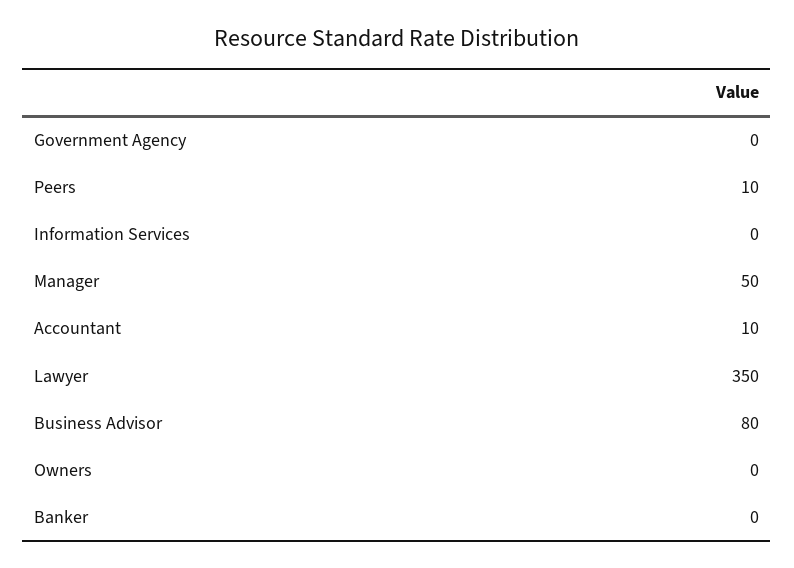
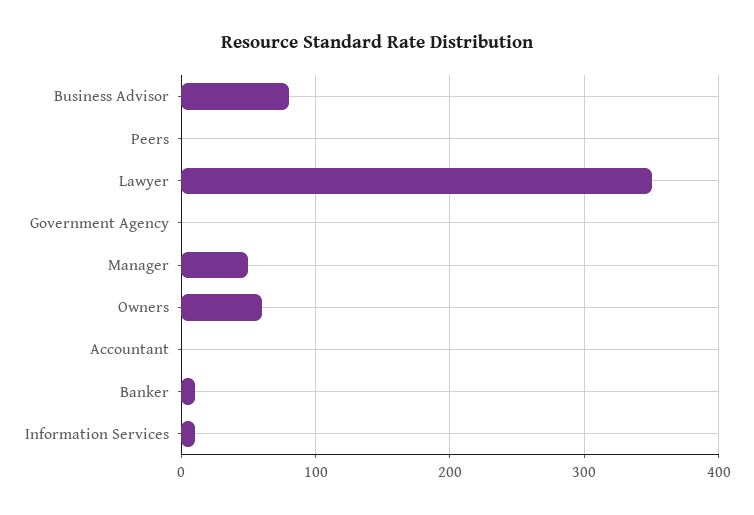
  {
    "Government Agency": 0,
-   "Peers": 10,
+   "Peers": 0,
-   "Information Services": 0,
+   "Information Services": 10,
    "Manager": 50,
-   "Accountant": 10,
+   "Accountant": 0,
    "Lawyer": 350,
    "Business Advisor": 80,
-   "Owners": 0,
+   "Owners": 60,
-   "Banker": 0
+   "Banker": 10
  }

